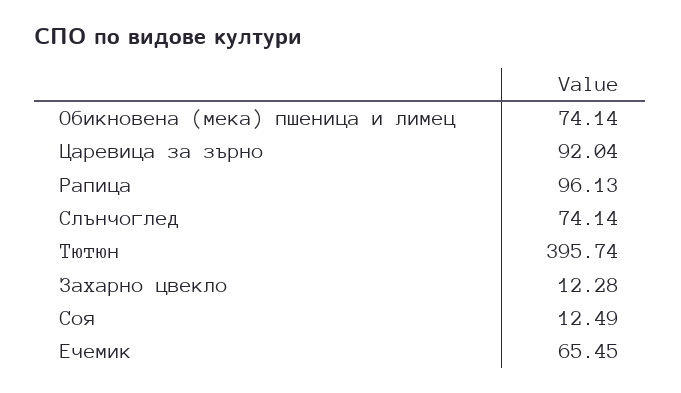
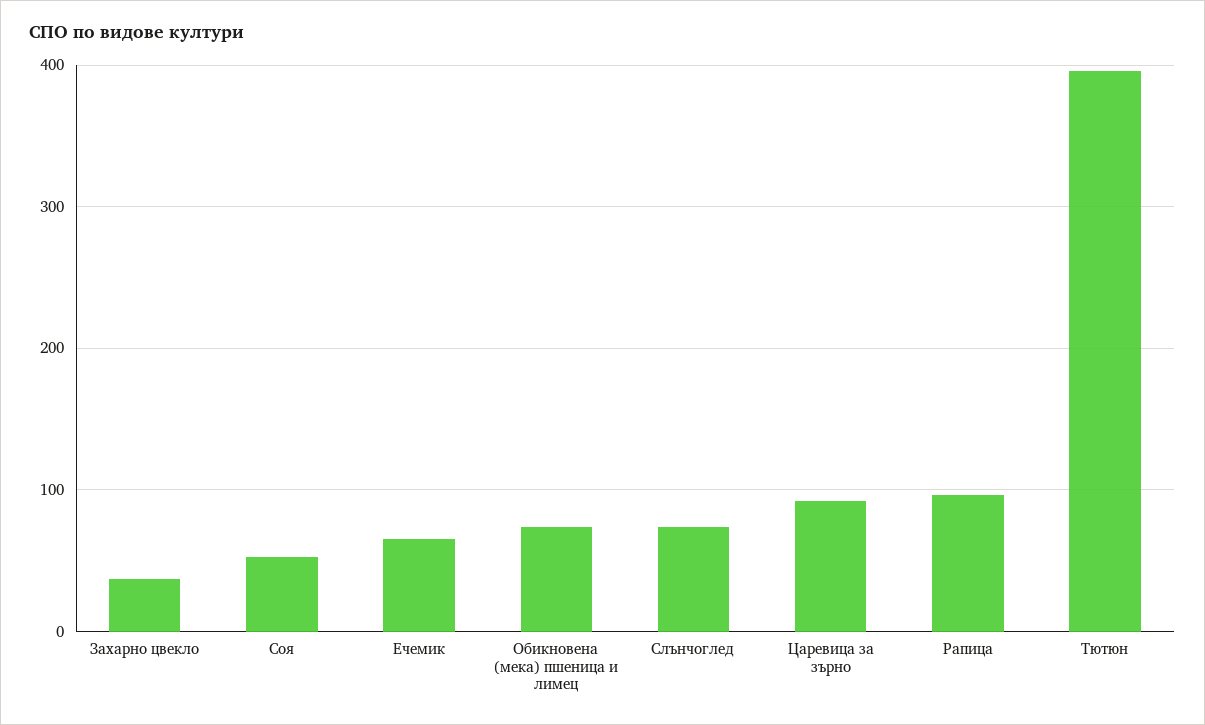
  {
    "Обикновена (мека) пшеница и лимец": 74.14,
    "Царевица за зърно": 92.04,
    "Рапица": 96.13,
    "Слънчоглед": 74.14,
    "Тютюн": 395.74,
-   "Захарно цвекло": 12.28,
+   "Захарно цвекло": 40,
-   "Соя": 12.49,
+   "Соя": 50,
    "Ечемик": 65.45
  }

